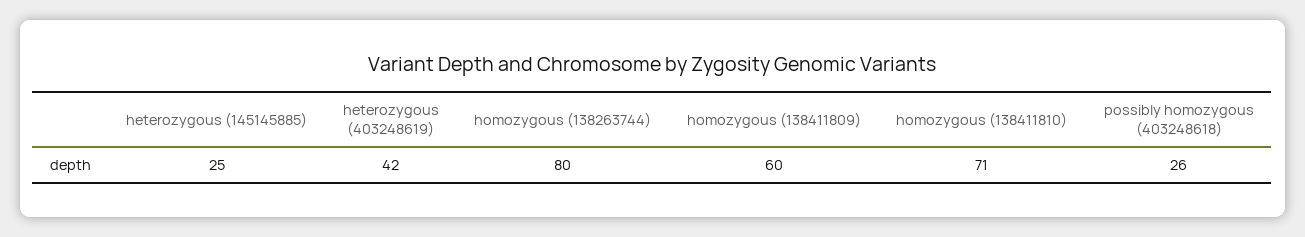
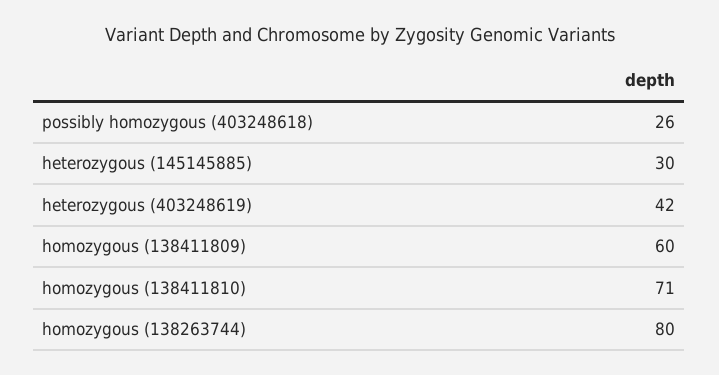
  {
-   "heterozygous (145145885)": 25,
+   "heterozygous (145145885)": 30,
    "heterozygous (403248619)": 42,
    "homozygous (138263744)": 80,
    "homozygous (138411809)": 60,
    "homozygous (138411810)": 71,
    "possibly homozygous (403248618)": 26
  }

